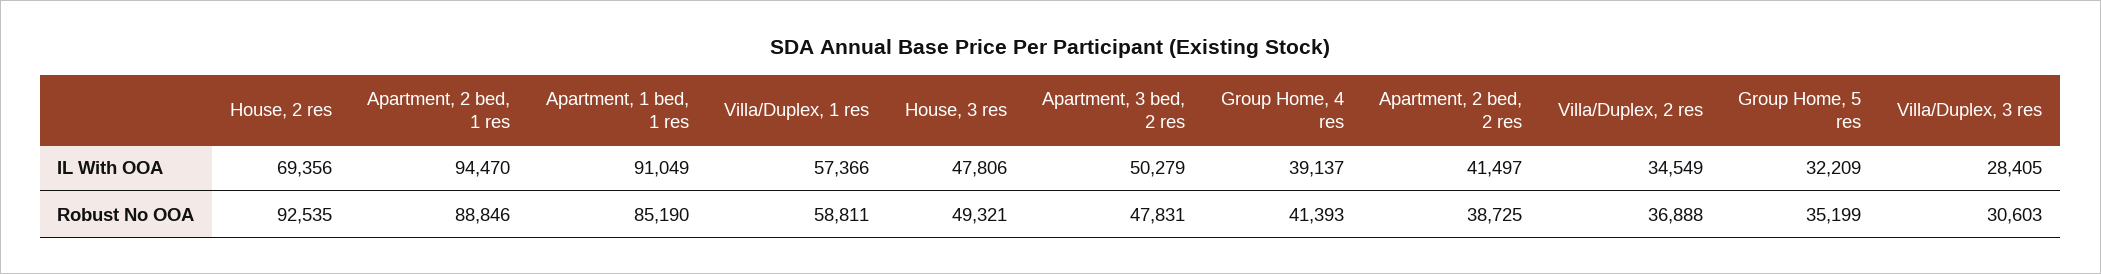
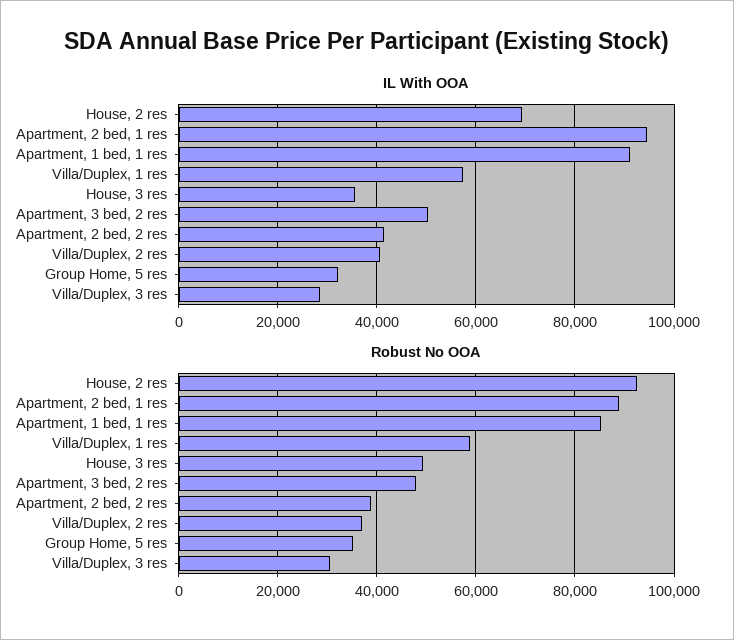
  {
    "IL With OOA": {
      "House, 2 res": 69356,
      "Apartment, 2 bed, 1 res": 94470,
      "Apartment, 1 bed, 1 res": 91049,
      "Villa/Duplex, 1 res": 57366,
-     "House, 3 res": 47806,
+     "House, 3 res": 36000,
      "Apartment, 3 bed, 2 res": 50279,
-     "Group Home, 4 res": 39137,
      "Apartment, 2 bed, 2 res": 41497,
-     "Villa/Duplex, 2 res": 34549,
+     "Villa/Duplex, 2 res": 40000,
      "Group Home, 5 res": 32209,
      "Villa/Duplex, 3 res": 28405
    },
    "Robust No OOA": {
      "House, 2 res": 92535,
      "Apartment, 2 bed, 1 res": 88846,
      "Apartment, 1 bed, 1 res": 85190,
      "Villa/Duplex, 1 res": 58811,
      "House, 3 res": 49321,
      "Apartment, 3 bed, 2 res": 47831,
-     "Group Home, 4 res": 41393,
      "Apartment, 2 bed, 2 res": 38725,
      "Villa/Duplex, 2 res": 36888,
      "Group Home, 5 res": 35199,
      "Villa/Duplex, 3 res": 30603
    }
  }

